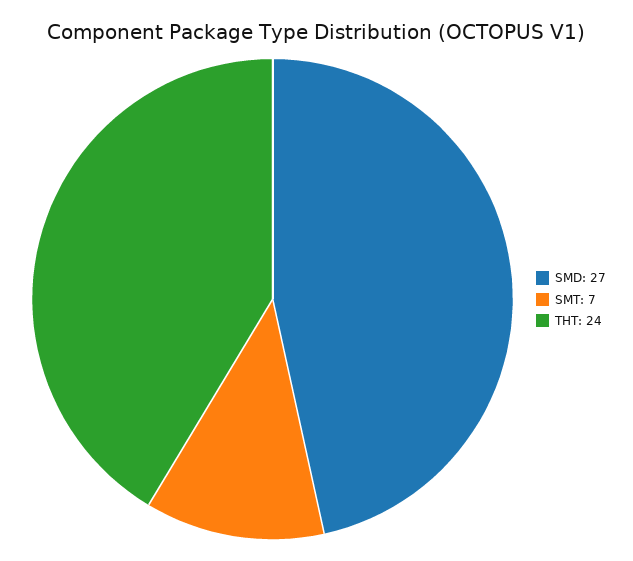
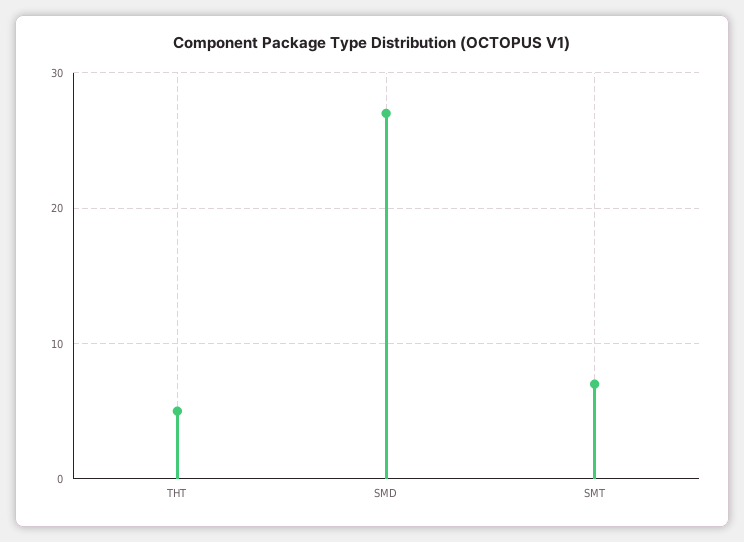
  {
    "SMD": 27,
    "SMT": 7,
-   "THT": 24
+   "THT": 5
  }

